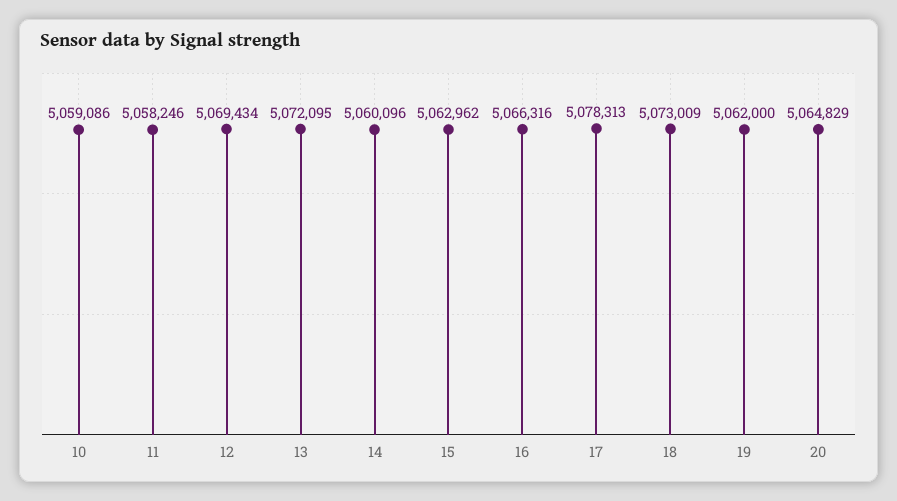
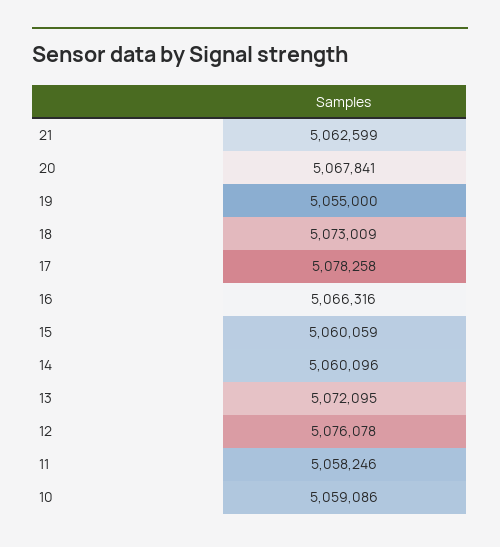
  {
    "10": 5059086,
    "11": 5058246,
-   "12": 5069434,
+   "12": 5076078,
    "13": 5072095,
    "14": 5060096,
-   "15": 5062962,
+   "15": 5060059,
    "16": 5066316,
-   "17": 5078313,
+   "17": 5078258,
    "18": 5073009,
-   "19": 5062000,
+   "19": 5055000,
-   "20": 5064829
+   "20": 5067841,
+   "21": 5062599
  }

